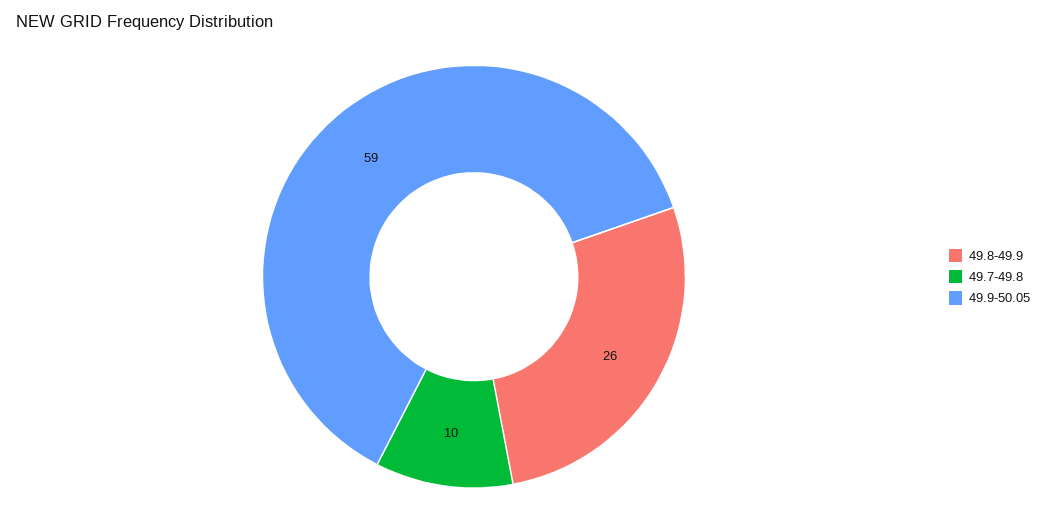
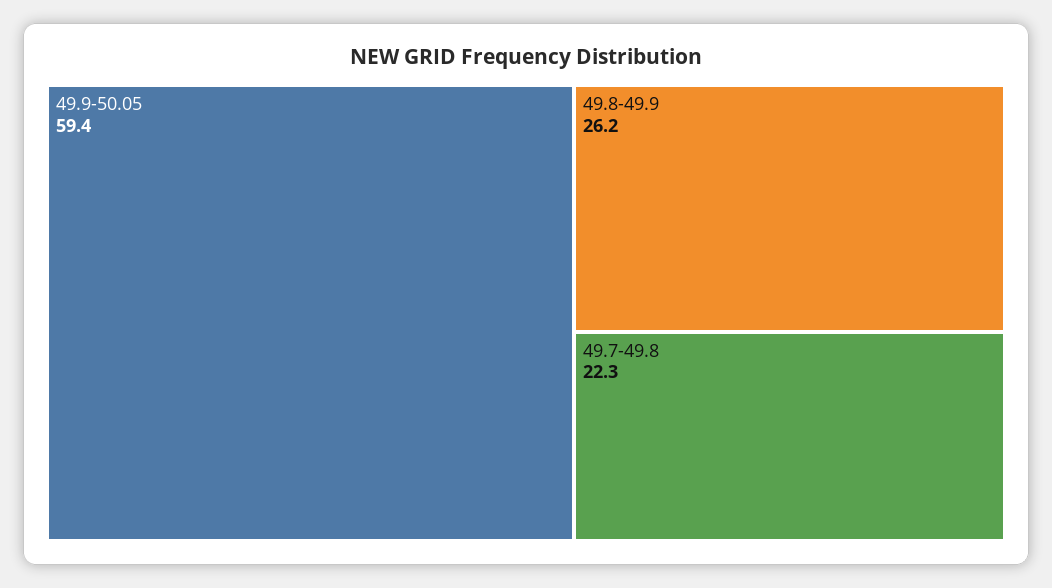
  {
    "49.8-49.9": 26.2,
-   "49.7-49.8": 10,
+   "49.7-49.8": 22.3,
    "49.9-50.05": 59.4
  }

